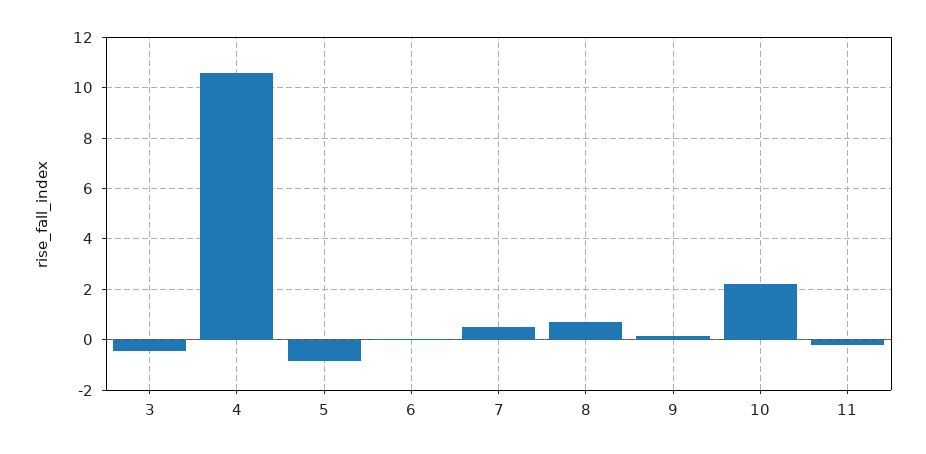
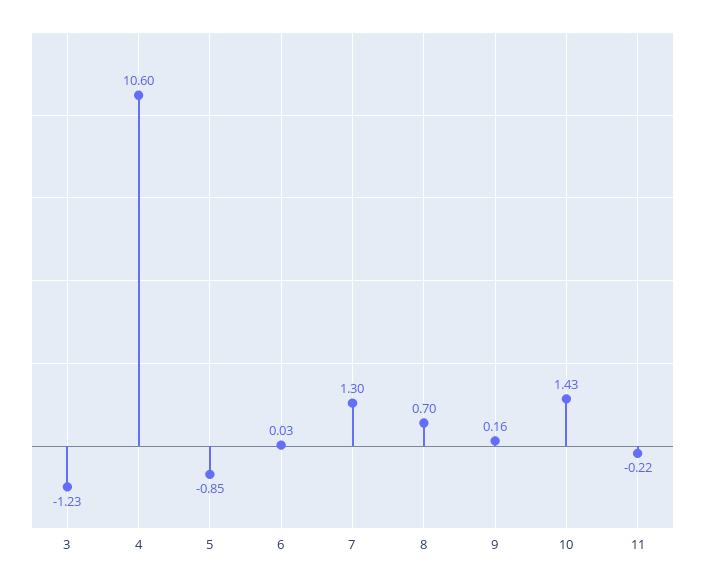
  {
-   "3": -0.5,
+   "3": -1.23,
    "4": 10.6,
    "5": -0.85,
    "6": 0.03,
-   "7": 0.5,
+   "7": 1.3,
    "8": 0.7,
    "9": 0.16,
-   "10": 2.25,
+   "10": 1.43,
    "11": -0.22
  }

